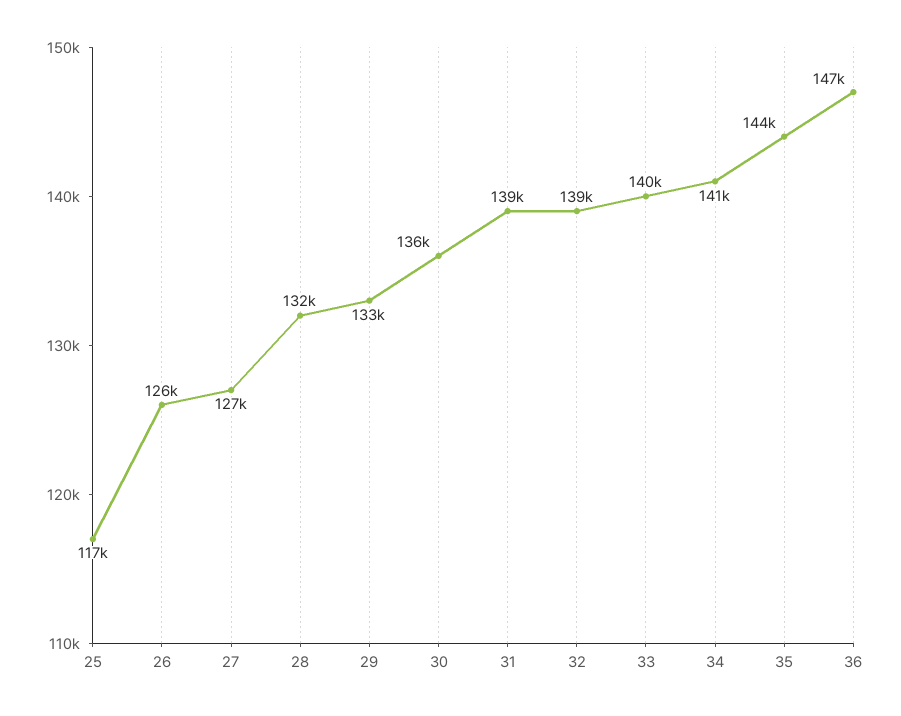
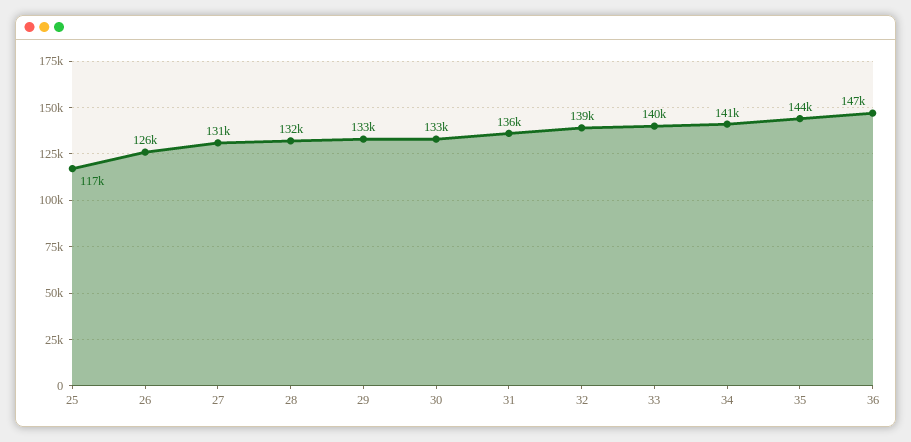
  {
    "25": 117000,
    "26": 126000,
-   "27": 127000,
+   "27": 131000,
    "28": 132000,
    "29": 133000,
-   "30": 136000,
+   "30": 133000,
-   "31": 139000,
+   "31": 136000,
    "32": 139000,
    "33": 140000,
    "34": 141000,
    "35": 144000,
    "36": 147000
  }

